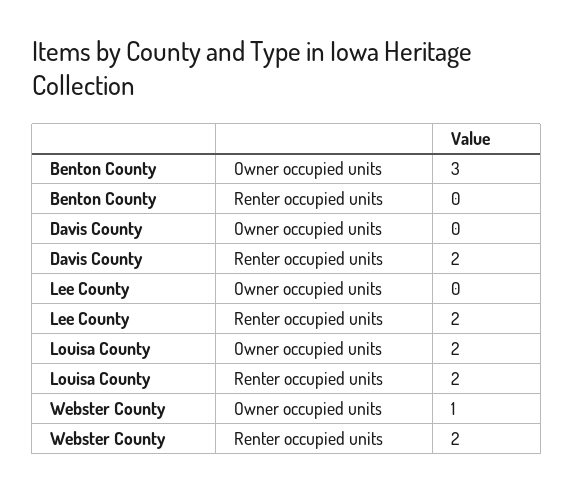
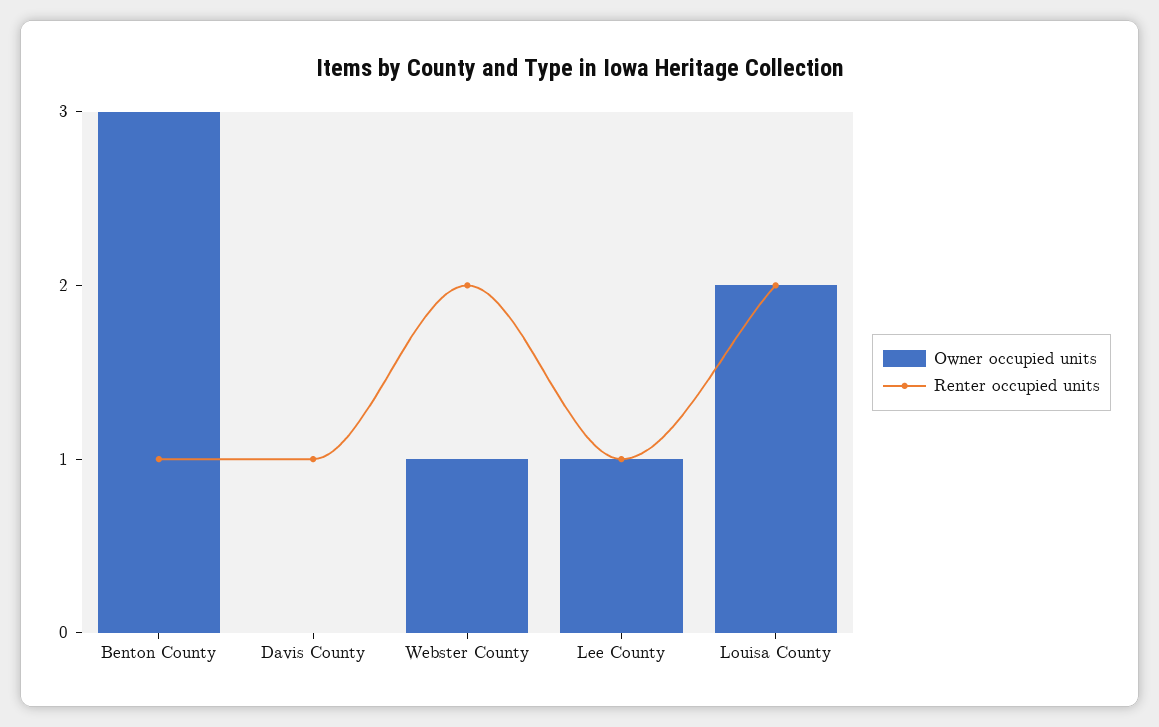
  {
    "Owner occupied units": {
      "Benton County": 3,
      "Davis County": 0,
-     "Lee County": 0,
+     "Lee County": 1,
      "Louisa County": 2,
      "Webster County": 1
    },
    "Renter occupied units": {
-     "Benton County": 0,
+     "Benton County": 1,
-     "Davis County": 2,
+     "Davis County": 1,
-     "Lee County": 2,
+     "Lee County": 1,
      "Louisa County": 2,
      "Webster County": 2
    }
  }

